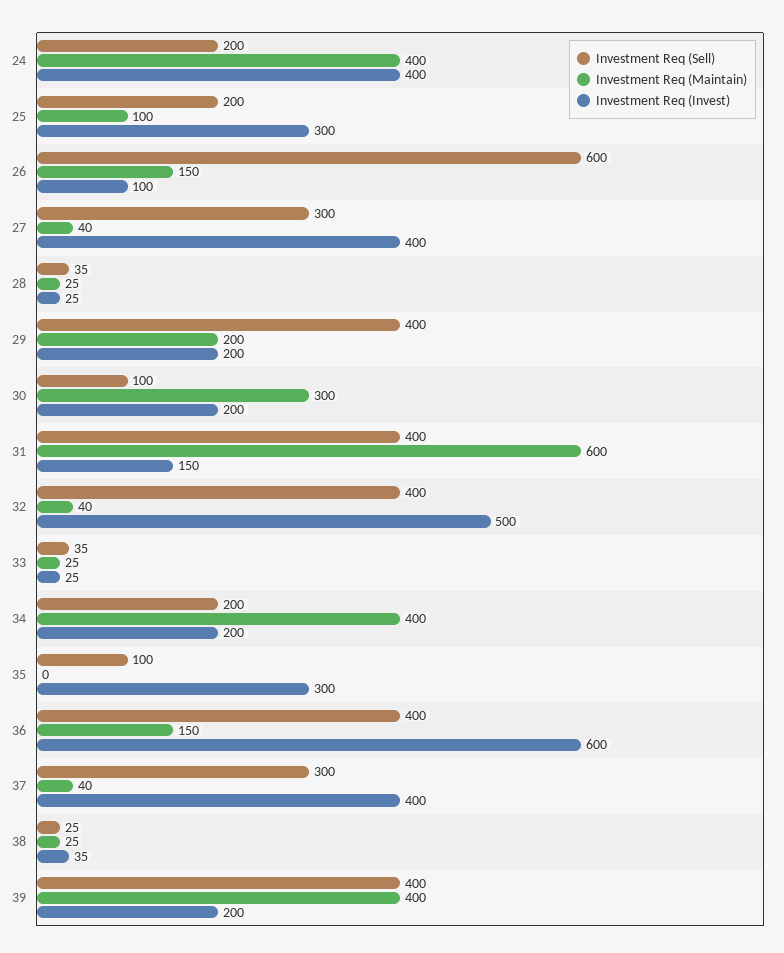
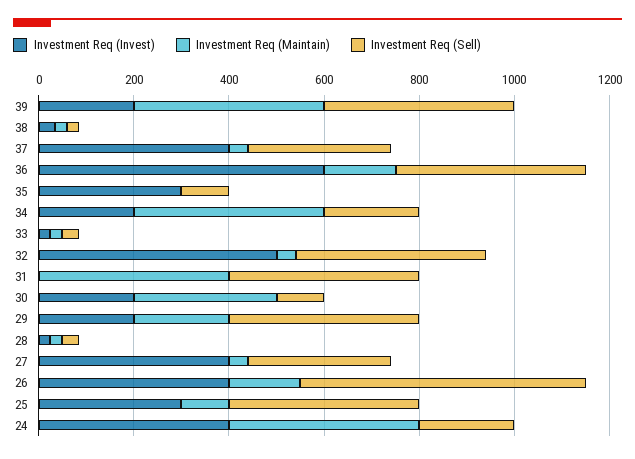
  {
    "Investment Req (Sell)": {
      "24": 200,
-     "25": 200,
+     "25": 400,
      "26": 600,
      "27": 300,
      "28": 35,
      "29": 400,
      "30": 100,
      "31": 400,
      "32": 400,
      "33": 35,
      "34": 200,
      "35": 100,
      "36": 400,
      "37": 300,
      "38": 25,
      "39": 400
    },
    "Investment Req (Maintain)": {
      "24": 400,
      "25": 100,
      "26": 150,
      "27": 40,
      "28": 25,
      "29": 200,
      "30": 300,
-     "31": 600,
+     "31": 400,
      "32": 40,
      "33": 25,
      "34": 400,
      "35": 0,
      "36": 150,
      "37": 40,
      "38": 25,
      "39": 400
    },
    "Investment Req (Invest)": {
      "24": 400,
      "25": 300,
-     "26": 100,
+     "26": 400,
      "27": 400,
      "28": 25,
      "29": 200,
      "30": 200,
-     "31": 150,
+     "31": 0,
      "32": 500,
      "33": 25,
      "34": 200,
      "35": 300,
      "36": 600,
      "37": 400,
      "38": 35,
      "39": 200
    }
  }

